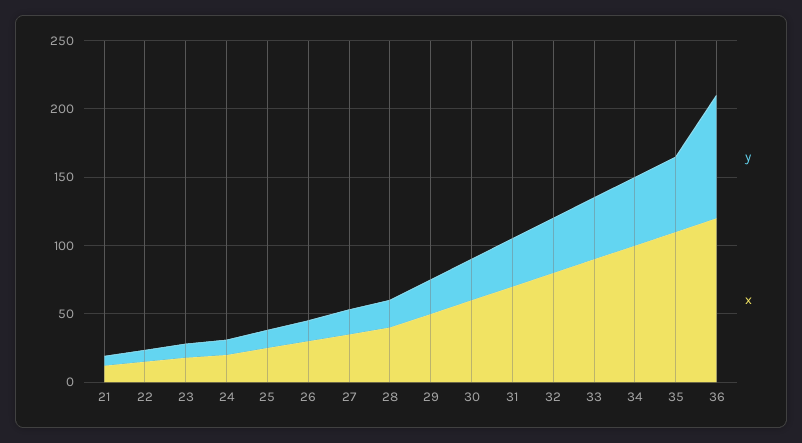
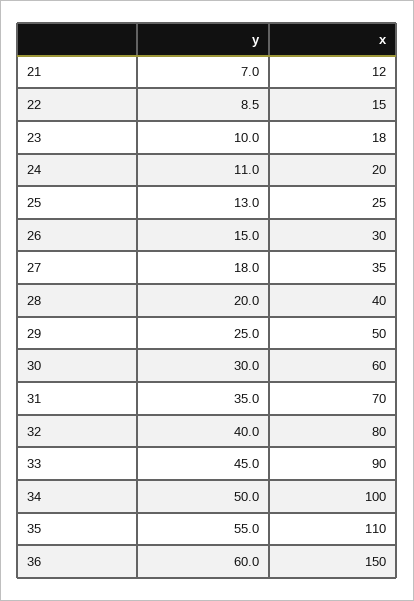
  {
    "y": {
      "21": 7,
      "22": 8.5,
      "23": 10,
      "24": 11,
      "25": 13,
      "26": 15,
      "27": 18,
      "28": 20,
      "29": 25,
      "30": 30,
      "31": 35,
      "32": 40,
      "33": 45,
      "34": 50,
      "35": 55,
-     "36": 90
+     "36": 60
    },
    "x": {
      "21": 12,
      "22": 15,
      "23": 18,
      "24": 20,
      "25": 25,
      "26": 30,
      "27": 35,
      "28": 40,
      "29": 50,
      "30": 60,
      "31": 70,
      "32": 80,
      "33": 90,
      "34": 100,
      "35": 110,
-     "36": 120
+     "36": 150
    }
  }

